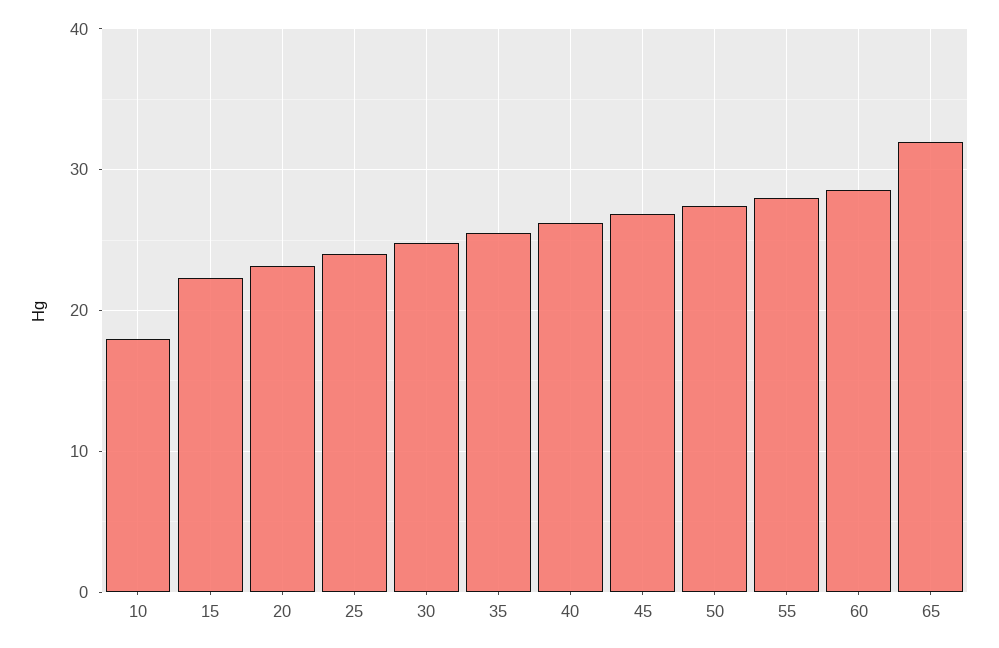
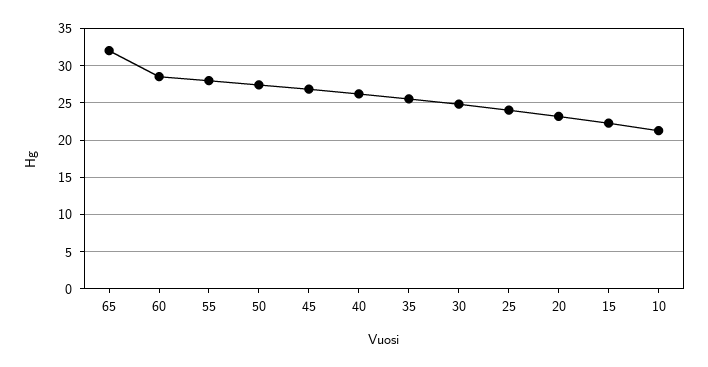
  {
-   "10": 18,
+   "10": 21,
    "15": 22,
    "20": 23,
    "25": 24,
    "30": 25,
    "35": 26,
    "40": 26,
    "45": 27,
    "50": 27,
    "55": 28,
    "60": 29,
    "65": 32
  }

